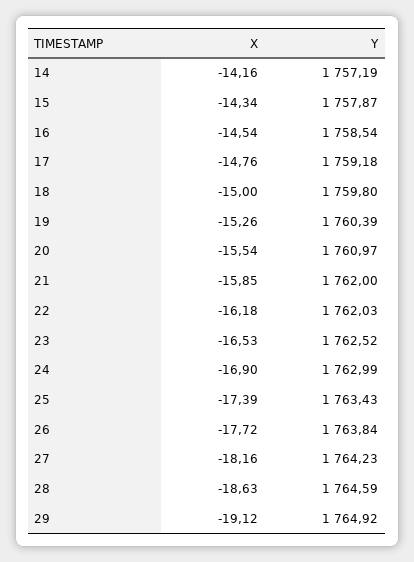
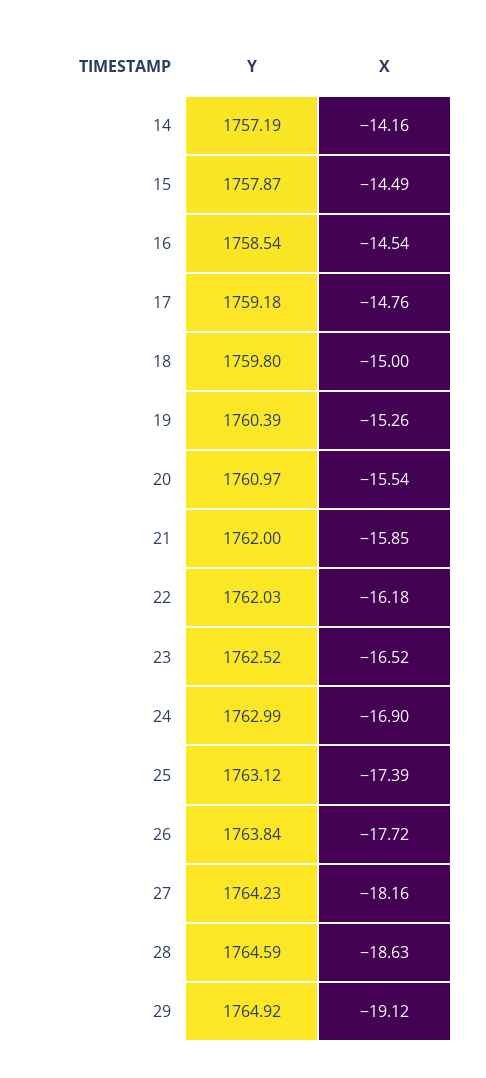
  {
    "X": {
      "14": -14.16,
-     "15": -14.34,
+     "15": -14.49,
      "16": -14.54,
      "17": -14.76,
      "18": -15,
      "19": -15.26,
      "20": -15.54,
      "21": -15.85,
      "22": -16.18,
-     "23": -16.53,
+     "23": -16.52,
      "24": -16.9,
      "25": -17.39,
      "26": -17.72,
      "27": -18.16,
      "28": -18.63,
      "29": -19.12
    },
    "Y": {
      "14": 1757.19,
      "15": 1757.87,
      "16": 1758.54,
      "17": 1759.18,
      "18": 1759.8,
      "19": 1760.39,
      "20": 1760.97,
      "21": 1762,
      "22": 1762.03,
      "23": 1762.52,
      "24": 1762.99,
-     "25": 1763.43,
+     "25": 1763.12,
      "26": 1763.84,
      "27": 1764.23,
      "28": 1764.59,
      "29": 1764.92
    }
  }

